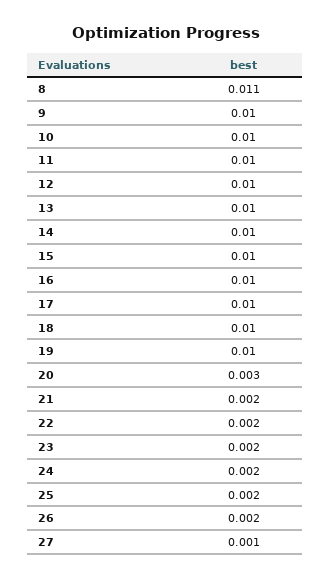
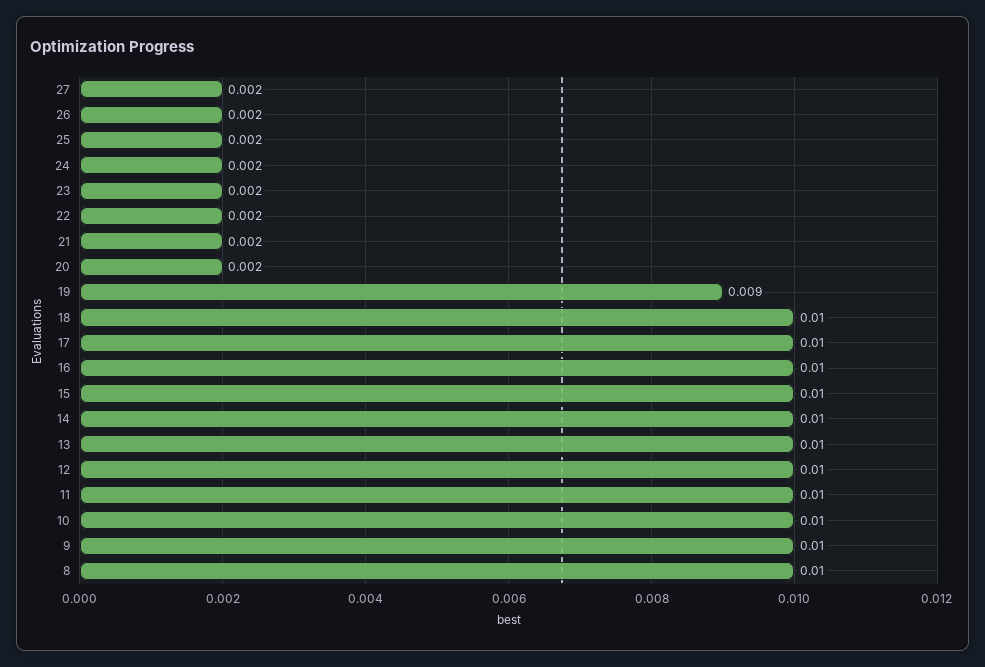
  {
-   "8": 0.011,
+   "8": 0.01,
    "9": 0.01,
    "10": 0.01,
    "11": 0.01,
    "12": 0.01,
    "13": 0.01,
    "14": 0.01,
    "15": 0.01,
    "16": 0.01,
    "17": 0.01,
    "18": 0.01,
-   "19": 0.01,
+   "19": 0.009,
-   "20": 0.003,
+   "20": 0.002,
    "21": 0.002,
    "22": 0.002,
    "23": 0.002,
    "24": 0.002,
    "25": 0.002,
    "26": 0.002,
-   "27": 0.001
+   "27": 0.002
  }

